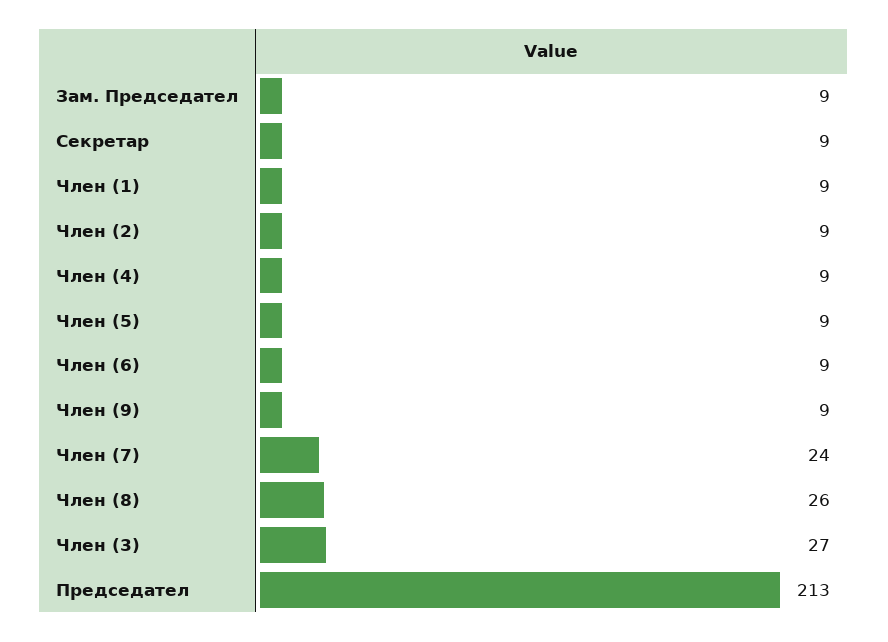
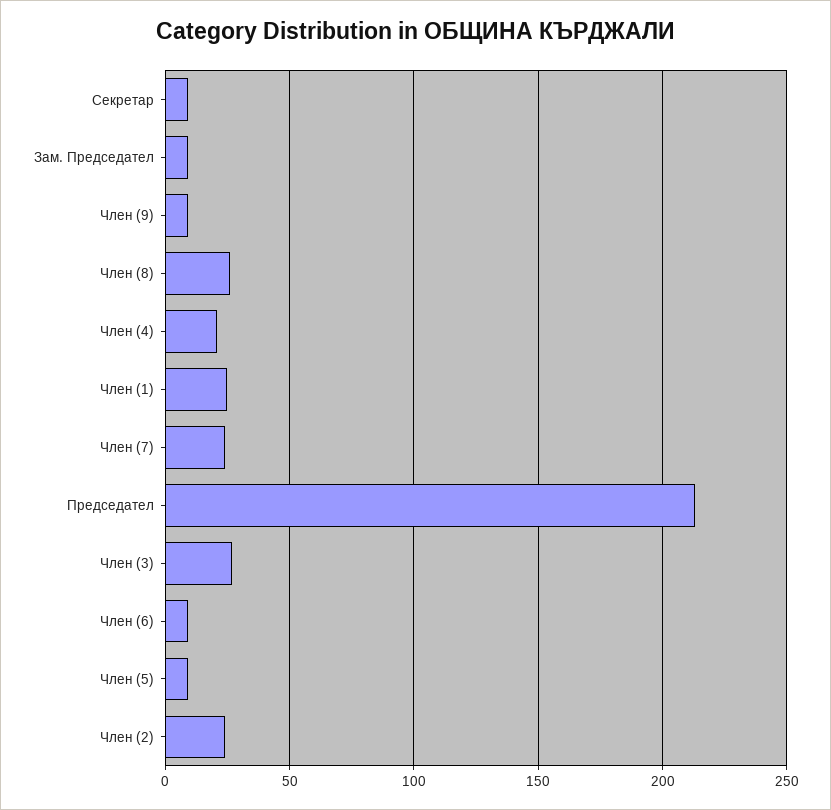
  {
    "Зам. Председател": 9,
    "Секретар": 9,
-   "Член (1)": 9,
+   "Член (1)": 25,
-   "Член (2)": 9,
+   "Член (2)": 25,
-   "Член (4)": 9,
+   "Член (4)": 20,
    "Член (5)": 9,
    "Член (6)": 9,
    "Член (9)": 9,
    "Член (7)": 24,
    "Член (8)": 26,
    "Член (3)": 27,
    "Председател": 213
  }

